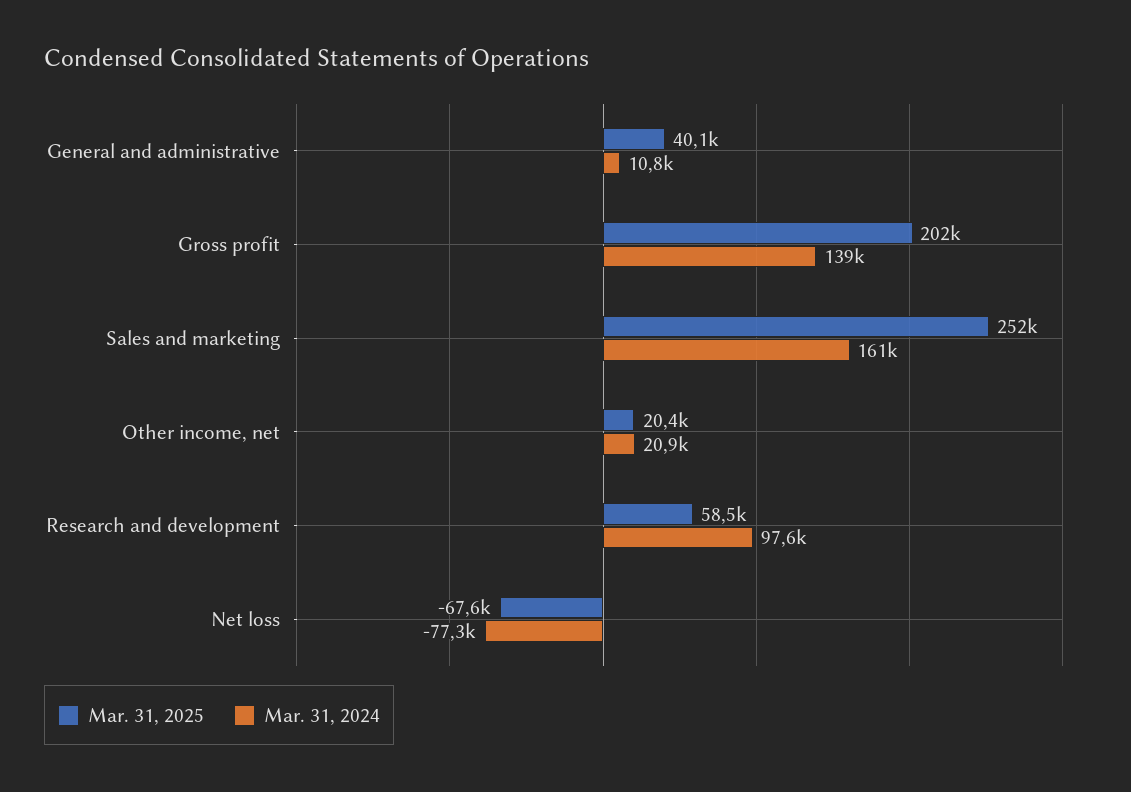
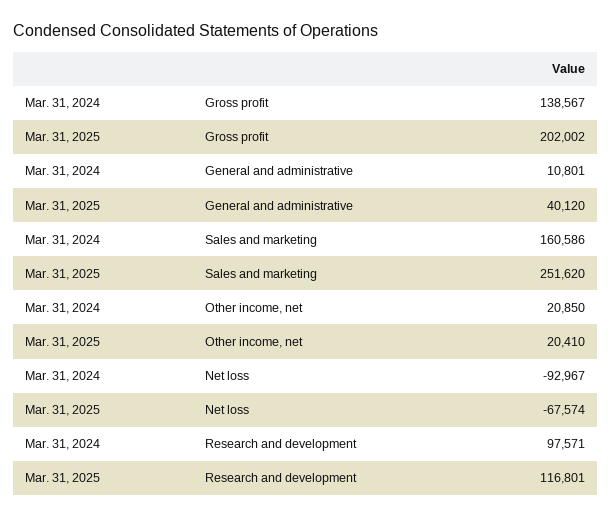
  {
    "Mar. 31, 2025": {
      "General and administrative": 40120,
      "Gross profit": 202002,
      "Sales and marketing": 251620,
      "Other income, net": 20410,
-     "Research and development": 58500,
+     "Research and development": 116801,
      "Net loss": -67574
    },
    "Mar. 31, 2024": {
      "General and administrative": 10801,
      "Gross profit": 138567,
      "Sales and marketing": 160586,
      "Other income, net": 20850,
      "Research and development": 97571,
-     "Net loss": -77300
+     "Net loss": -92967
    }
  }

